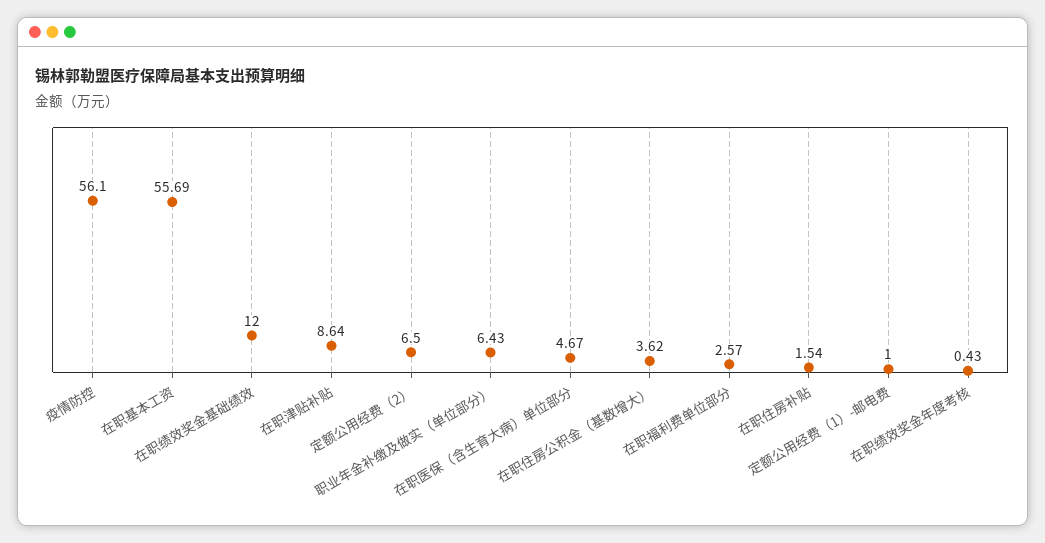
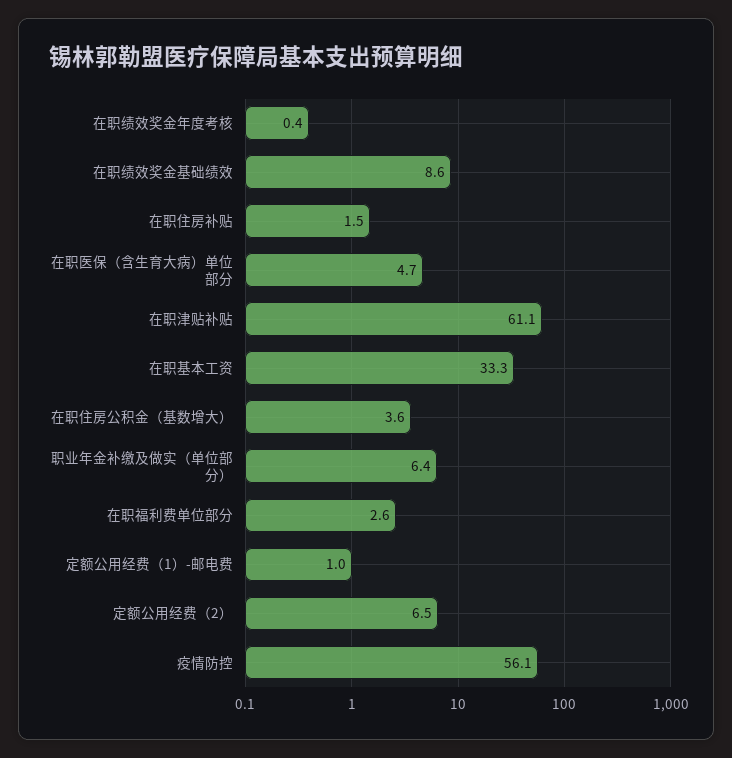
  {
    "疫情防控": 56.1,
-   "在职基本工资": 55.69,
+   "在职基本工资": 33.3,
-   "在职绩效奖金基础绩效": 12,
+   "在职绩效奖金基础绩效": 8.6,
-   "在职津贴补贴": 8.64,
+   "在职津贴补贴": 61.1,
    "定额公用经费（2）": 6.5,
    "职业年金补缴及做实（单位部分）": 6.43,
    "在职医保（含生育大病）单位部分": 4.67,
    "在职住房公积金（基数增大）": 3.62,
    "在职福利费单位部分": 2.57,
    "在职住房补贴": 1.54,
    "定额公用经费（1）-邮电费": 1,
    "在职绩效奖金年度考核": 0.43
  }

